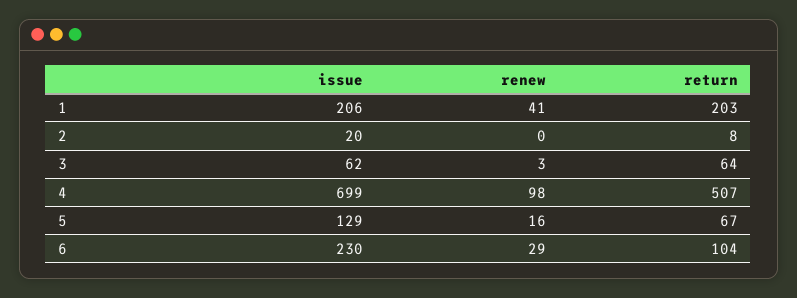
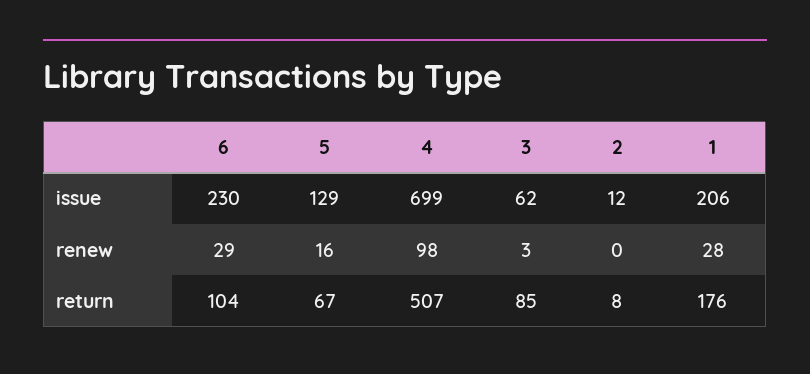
  {
    "issue": {
      "1": 206,
-     "2": 20,
+     "2": 12,
      "3": 62,
      "4": 699,
      "5": 129,
      "6": 230
    },
    "renew": {
-     "1": 41,
+     "1": 28,
      "2": 0,
      "3": 3,
      "4": 98,
      "5": 16,
      "6": 29
    },
    "return": {
-     "1": 203,
+     "1": 176,
      "2": 8,
-     "3": 64,
+     "3": 85,
      "4": 507,
      "5": 67,
      "6": 104
    }
  }

